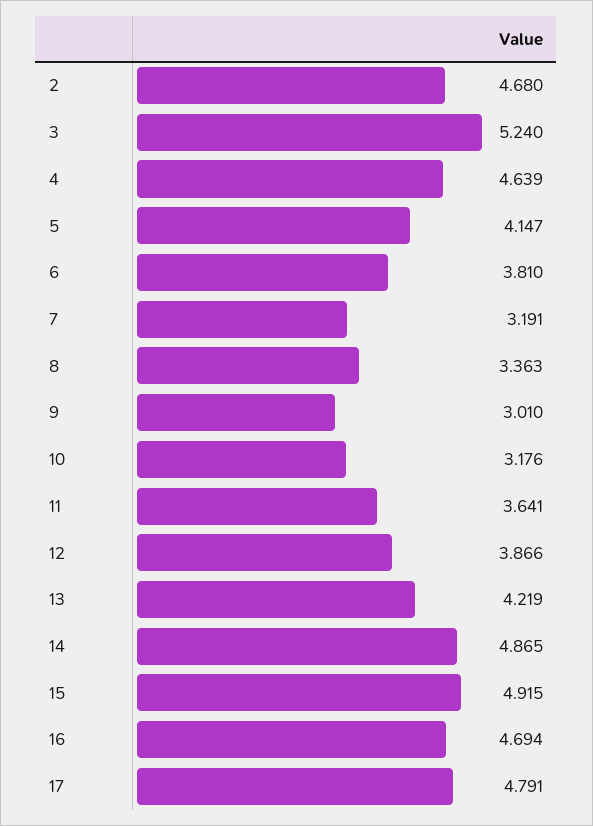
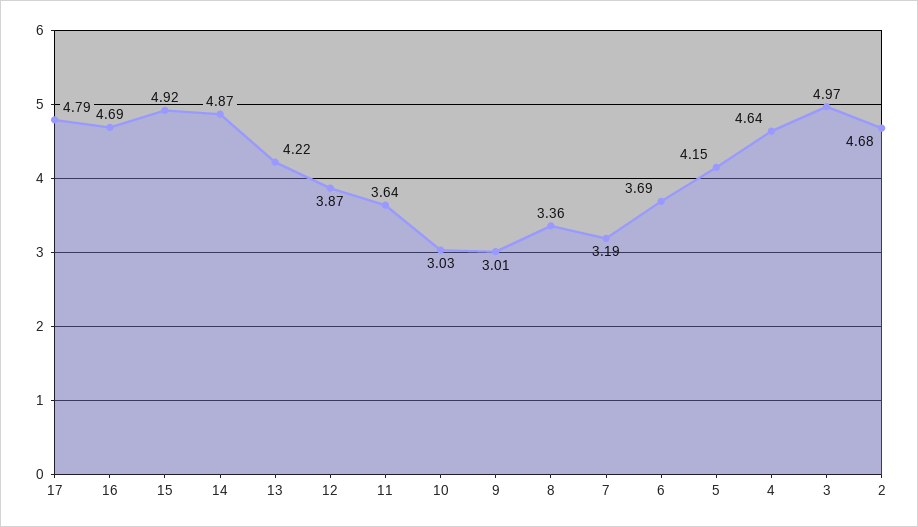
  {
    "2": 4.68,
-   "3": 5.24,
+   "3": 4.97,
    "4": 4.639,
    "5": 4.147,
-   "6": 3.81,
+   "6": 3.69,
    "7": 3.191,
    "8": 3.363,
    "9": 3.01,
-   "10": 3.176,
+   "10": 3.03,
    "11": 3.641,
    "12": 3.866,
    "13": 4.219,
    "14": 4.865,
    "15": 4.915,
    "16": 4.694,
    "17": 4.791
  }

